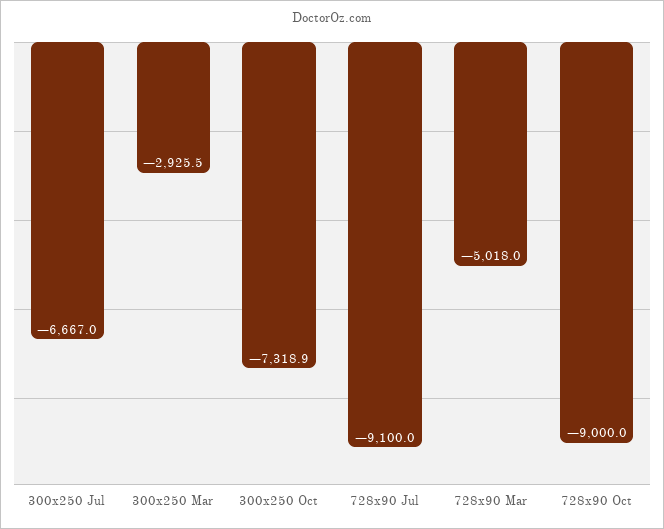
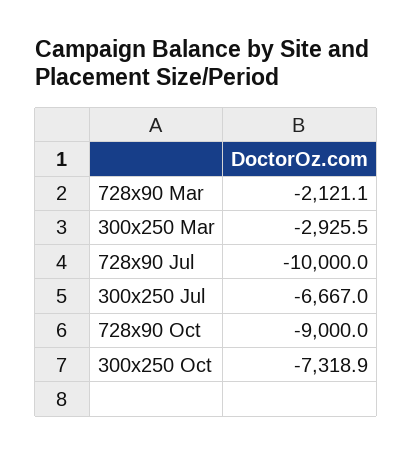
  {
    "300x250 Jul": -6667,
    "300x250 Mar": -2925.5,
    "300x250 Oct": -7318.9,
-   "728x90 Jul": -9100,
+   "728x90 Jul": -10000,
-   "728x90 Mar": -5018,
+   "728x90 Mar": -2121.1,
    "728x90 Oct": -9000
  }

